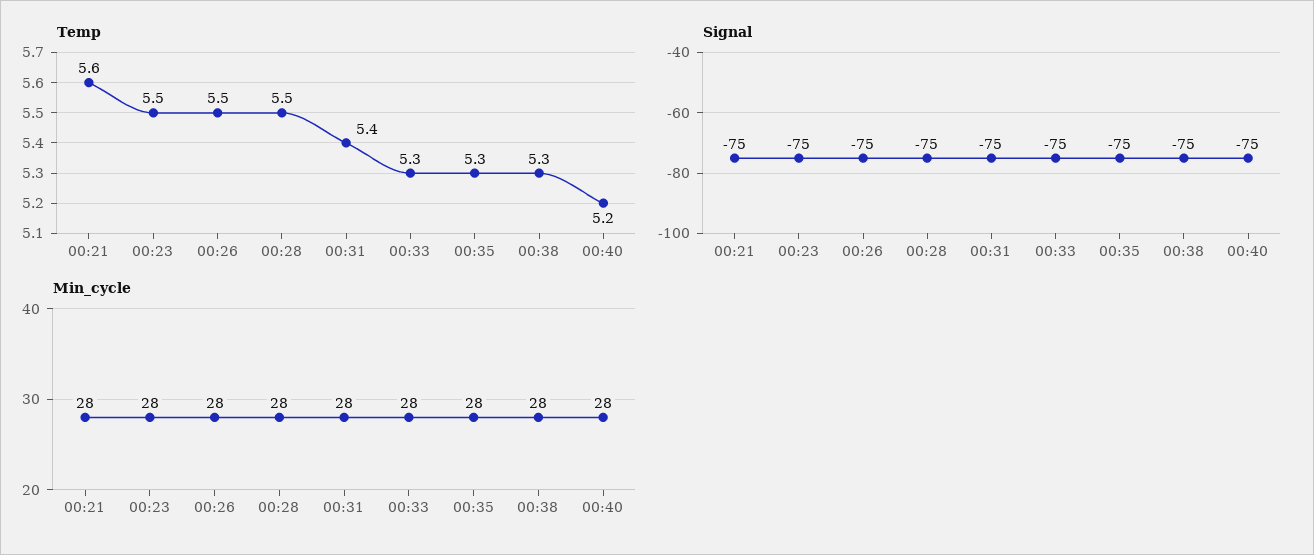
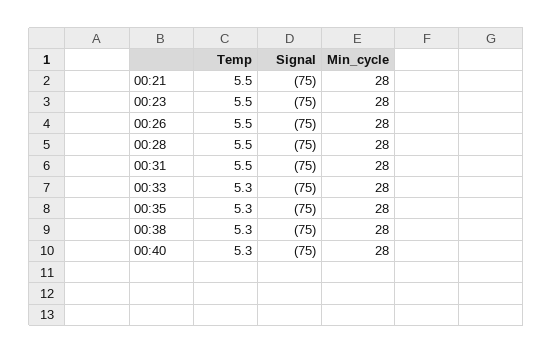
  {
    "Temp": {
-     "00:21": 5.6,
+     "00:21": 5.5,
      "00:23": 5.5,
      "00:26": 5.5,
      "00:28": 5.5,
-     "00:31": 5.4,
+     "00:31": 5.5,
      "00:33": 5.3,
      "00:35": 5.3,
      "00:38": 5.3,
-     "00:40": 5.2
+     "00:40": 5.3
    },
    "Signal": {
      "00:21": -75,
      "00:23": -75,
      "00:26": -75,
      "00:28": -75,
      "00:31": -75,
      "00:33": -75,
      "00:35": -75,
      "00:38": -75,
      "00:40": -75
    },
    "Min_cycle": {
      "00:21": 28,
      "00:23": 28,
      "00:26": 28,
      "00:28": 28,
      "00:31": 28,
      "00:33": 28,
      "00:35": 28,
      "00:38": 28,
      "00:40": 28
    }
  }

